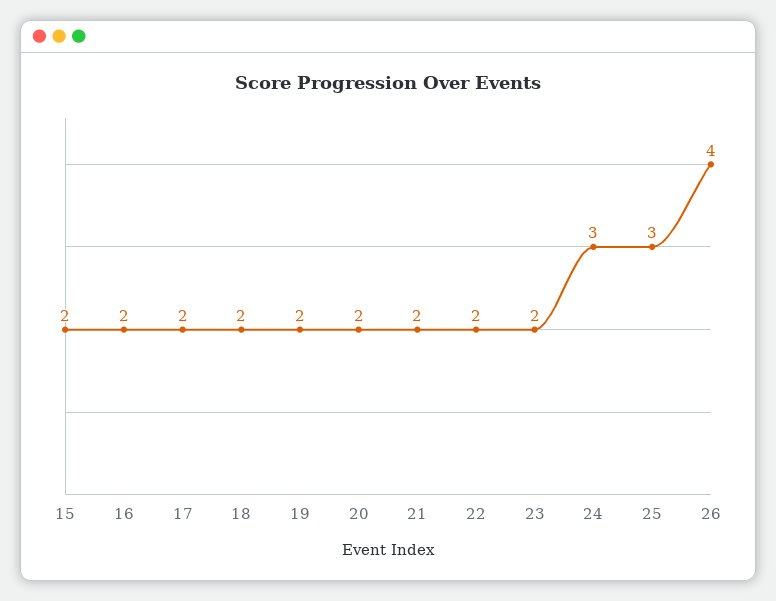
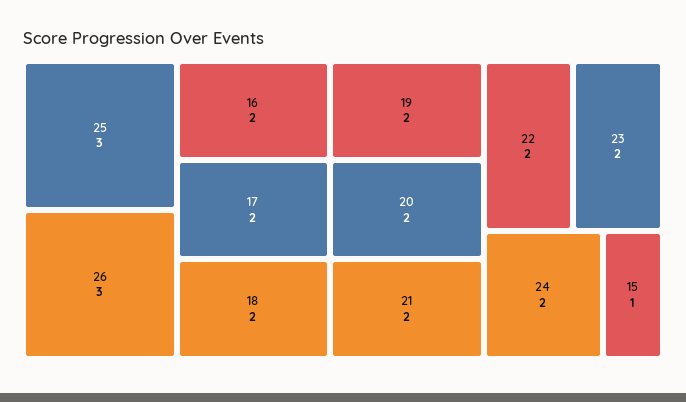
  {
-   "15": 2,
+   "15": 1,
    "16": 2,
    "17": 2,
    "18": 2,
    "19": 2,
    "20": 2,
    "21": 2,
    "22": 2,
    "23": 2,
-   "24": 3,
+   "24": 2,
    "25": 3,
-   "26": 4
+   "26": 3
  }

